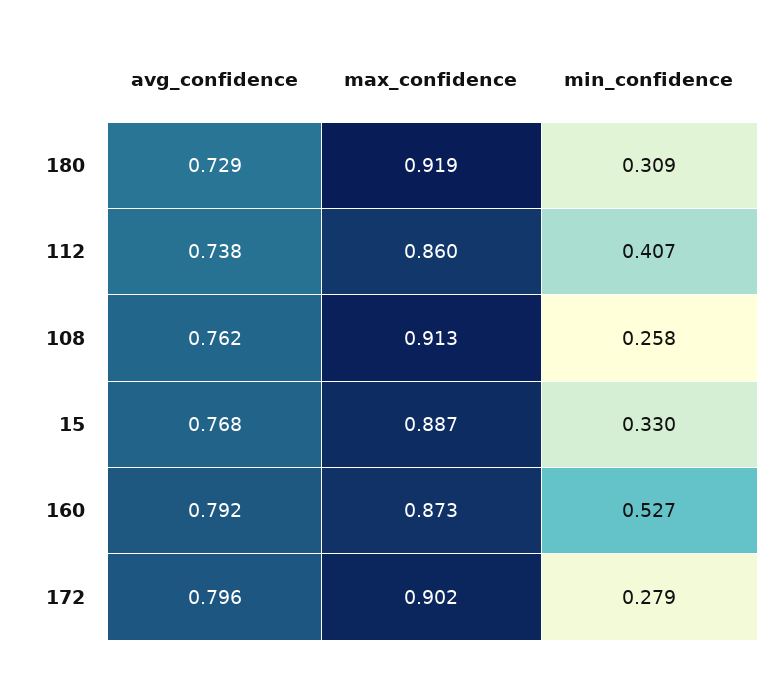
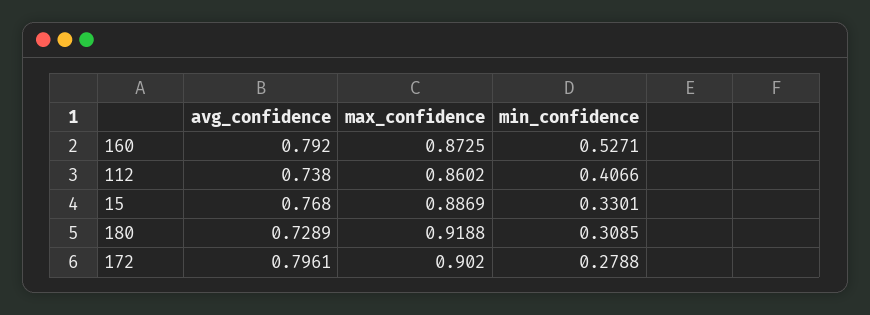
  {
    "avg_confidence": {
      "180": 0.7289,
      "112": 0.738,
-     "108": 0.762,
      "15": 0.768,
      "160": 0.792,
      "172": 0.7961
    },
    "max_confidence": {
      "180": 0.9188,
      "112": 0.8602,
-     "108": 0.913,
      "15": 0.8869,
      "160": 0.8725,
      "172": 0.902
    },
    "min_confidence": {
      "180": 0.3085,
      "112": 0.4066,
-     "108": 0.258,
      "15": 0.3301,
      "160": 0.5271,
      "172": 0.2788
    }
  }

